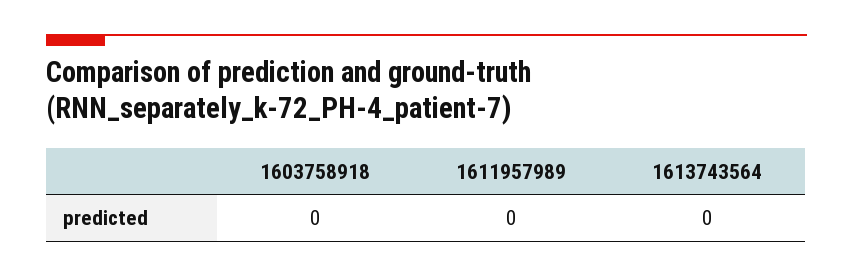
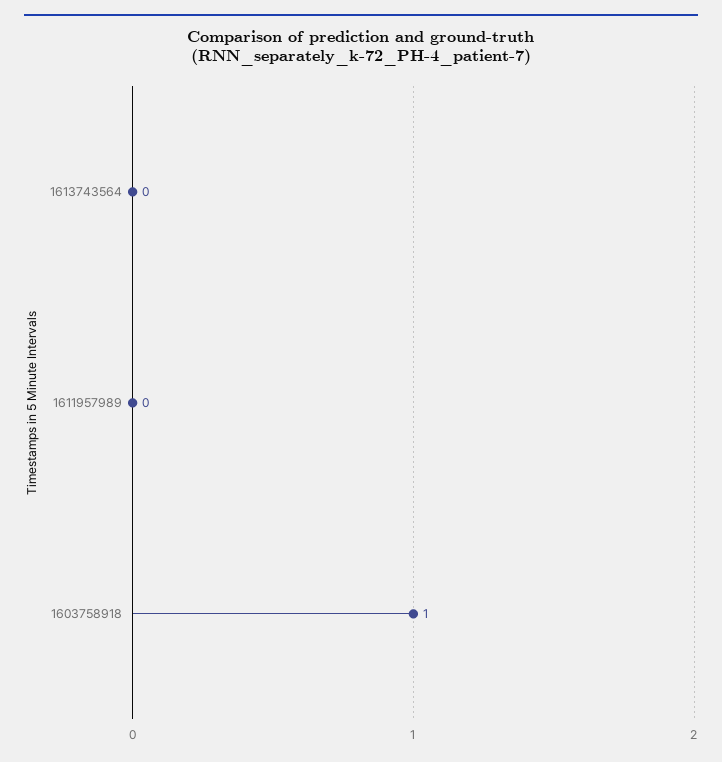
  {
-   "1603758918": 0,
+   "1603758918": 1,
    "1611957989": 0,
    "1613743564": 0
  }

